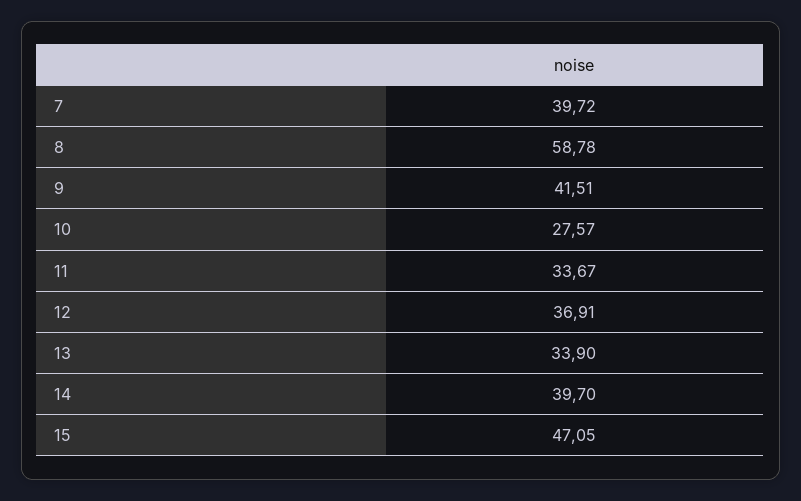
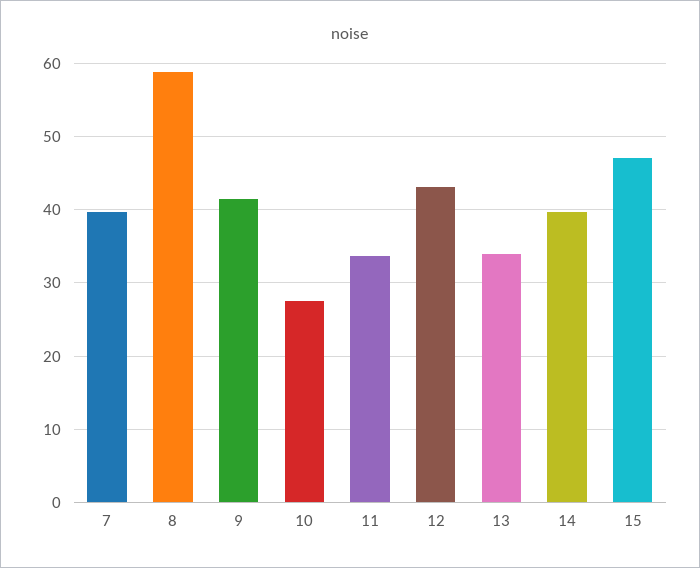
  {
    "7": 39.72,
    "8": 58.78,
    "9": 41.51,
    "10": 27.57,
    "11": 33.67,
-   "12": 36.91,
+   "12": 43,
    "13": 33.9,
    "14": 39.7,
    "15": 47.05
  }

